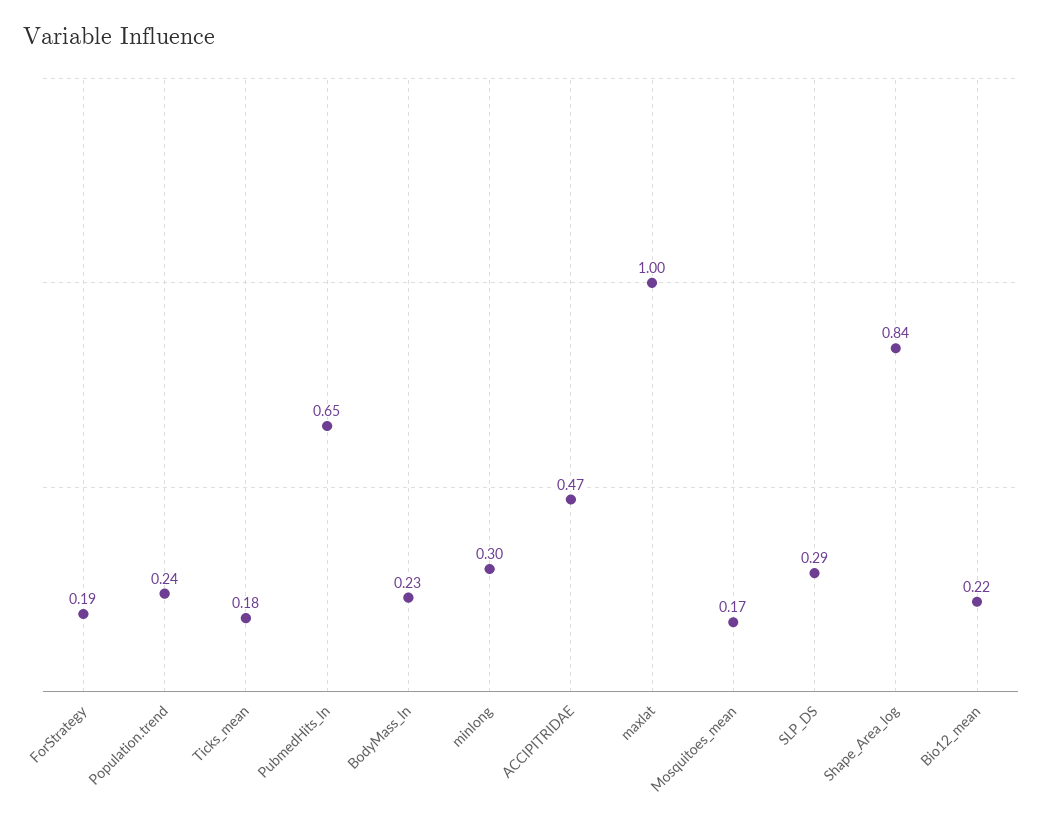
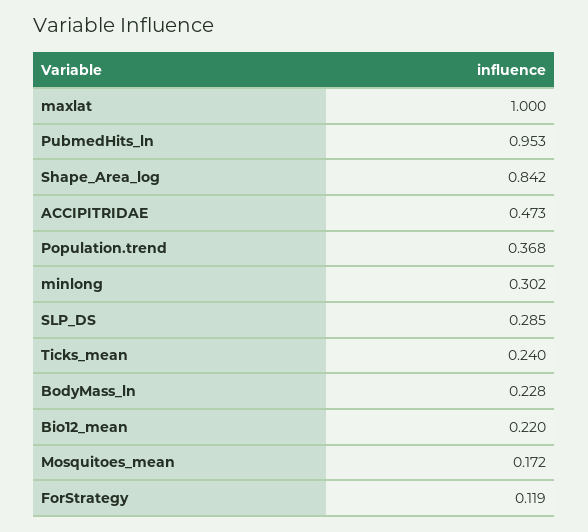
  {
-   "ForStrategy": 0.19,
+   "ForStrategy": 0.119,
-   "Population.trend": 0.24,
+   "Population.trend": 0.368,
-   "Ticks_mean": 0.18,
+   "Ticks_mean": 0.24,
-   "PubmedHits_ln": 0.65,
+   "PubmedHits_ln": 0.953,
    "BodyMass_ln": 0.228,
    "minlong": 0.302,
    "ACCIPITRIDAE": 0.473,
    "maxlat": 1,
    "Mosquitoes_mean": 0.172,
    "SLP_DS": 0.285,
    "Shape_Area_log": 0.842,
    "Bio12_mean": 0.22
  }

